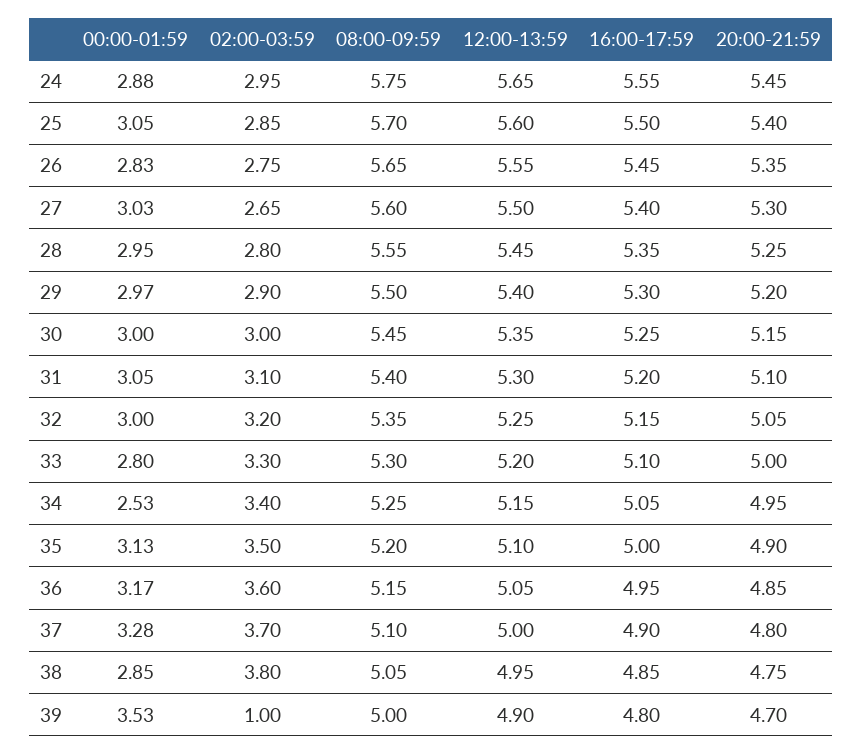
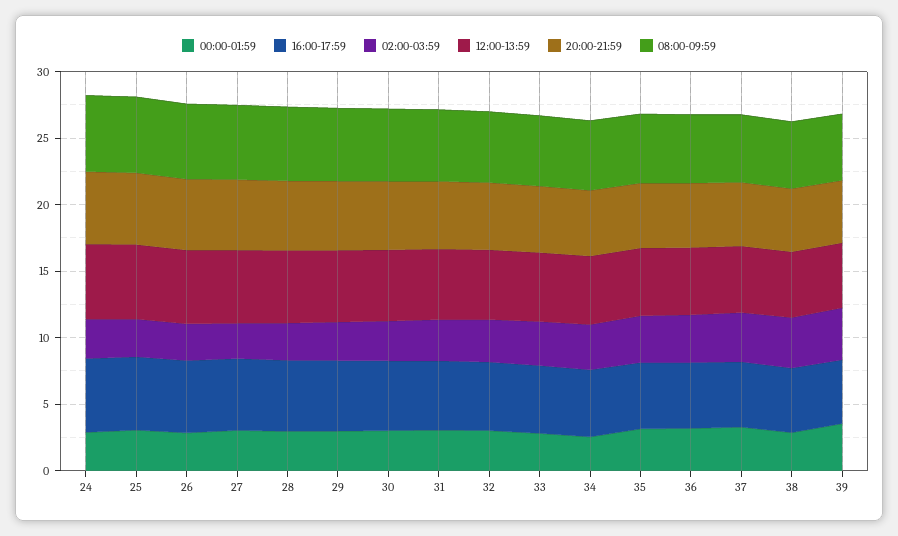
  {
    "00:00-01:59": {
      "24": 2.88,
      "25": 3.05,
      "26": 2.83,
      "27": 3.03,
      "28": 2.95,
      "29": 2.97,
      "30": 3,
      "31": 3.05,
      "32": 3,
      "33": 2.8,
      "34": 2.53,
      "35": 3.13,
      "36": 3.17,
      "37": 3.28,
      "38": 2.85,
      "39": 3.53
    },
    "02:00-03:59": {
      "24": 2.95,
      "25": 2.85,
      "26": 2.75,
      "27": 2.65,
      "28": 2.8,
      "29": 2.9,
      "30": 3,
      "31": 3.1,
      "32": 3.2,
      "33": 3.3,
      "34": 3.4,
      "35": 3.5,
      "36": 3.6,
      "37": 3.7,
      "38": 3.8,
-     "39": 1
+     "39": 4
    },
    "08:00-09:59": {
      "24": 5.75,
      "25": 5.7,
      "26": 5.65,
      "27": 5.6,
      "28": 5.55,
      "29": 5.5,
      "30": 5.45,
      "31": 5.4,
      "32": 5.35,
      "33": 5.3,
      "34": 5.25,
      "35": 5.2,
      "36": 5.15,
      "37": 5.1,
      "38": 5.05,
      "39": 5
    },
    "12:00-13:59": {
      "24": 5.65,
      "25": 5.6,
      "26": 5.55,
      "27": 5.5,
      "28": 5.45,
      "29": 5.4,
      "30": 5.35,
      "31": 5.3,
      "32": 5.25,
      "33": 5.2,
      "34": 5.15,
      "35": 5.1,
      "36": 5.05,
      "37": 5,
      "38": 4.95,
      "39": 4.9
    },
    "16:00-17:59": {
      "24": 5.55,
      "25": 5.5,
      "26": 5.45,
      "27": 5.4,
      "28": 5.35,
      "29": 5.3,
      "30": 5.25,
      "31": 5.2,
      "32": 5.15,
      "33": 5.1,
      "34": 5.05,
      "35": 5,
      "36": 4.95,
      "37": 4.9,
      "38": 4.85,
      "39": 4.8
    },
    "20:00-21:59": {
      "24": 5.45,
      "25": 5.4,
      "26": 5.35,
      "27": 5.3,
      "28": 5.25,
      "29": 5.2,
      "30": 5.15,
      "31": 5.1,
      "32": 5.05,
      "33": 5,
      "34": 4.95,
      "35": 4.9,
      "36": 4.85,
      "37": 4.8,
      "38": 4.75,
      "39": 4.7
    }
  }

